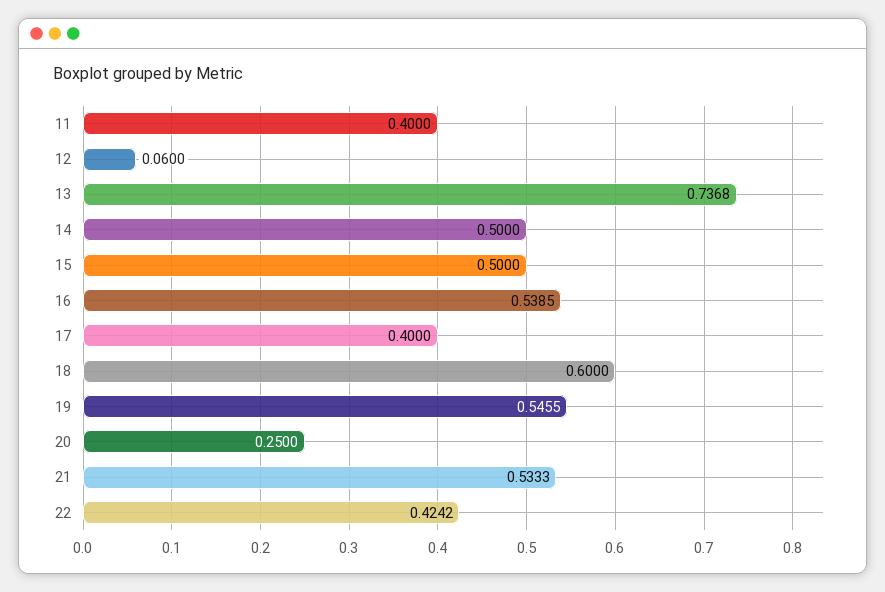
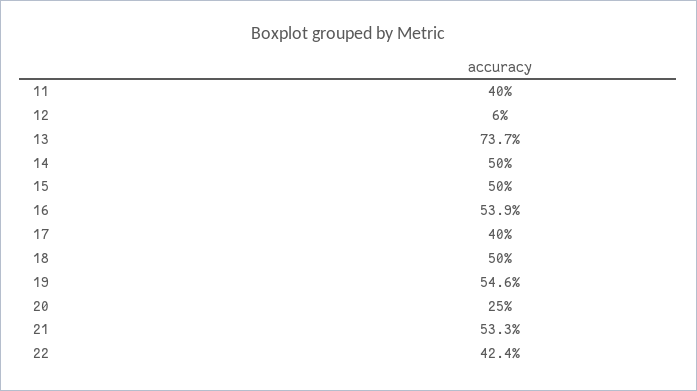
  {
    "11": 0.4,
    "12": 0.06,
    "13": 0.7368,
    "14": 0.5,
    "15": 0.5,
    "16": 0.5385,
    "17": 0.4,
-   "18": 0.6,
+   "18": 0.5,
    "19": 0.5455,
    "20": 0.25,
    "21": 0.5333,
    "22": 0.4242
  }

